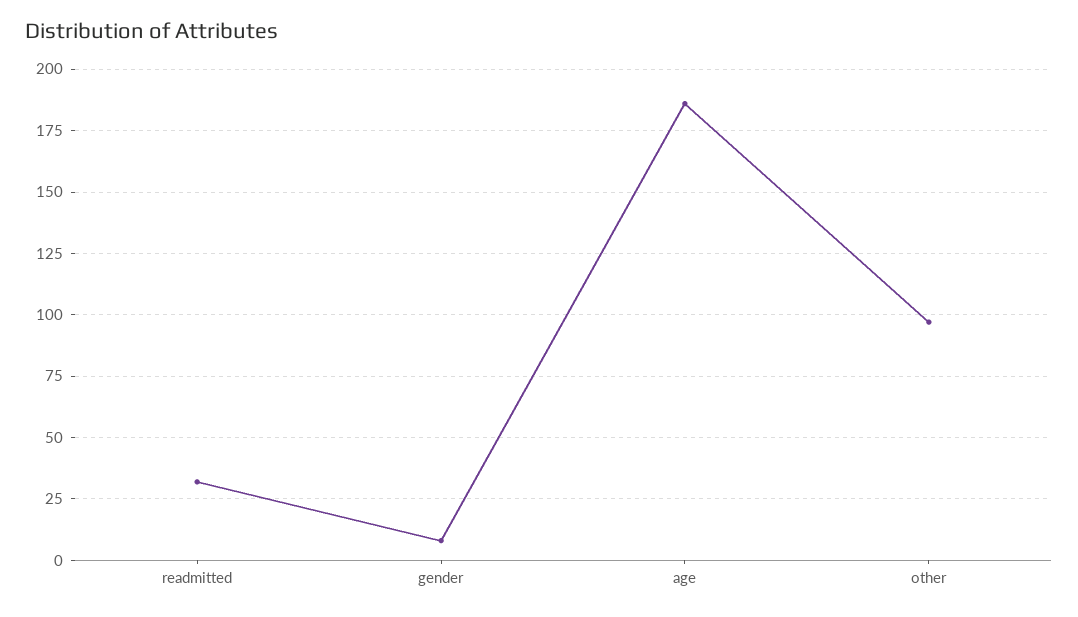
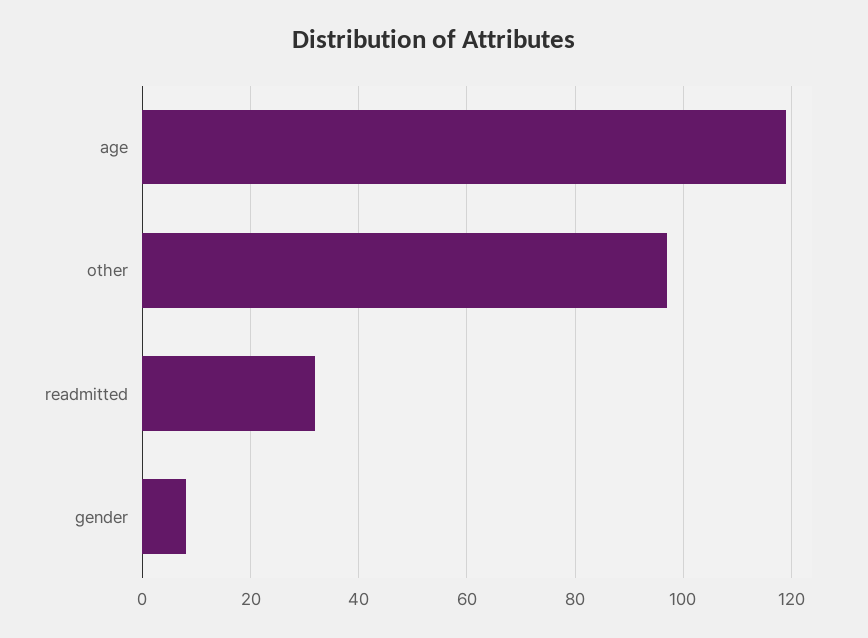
  {
    "readmitted": 30,
    "gender": 10,
-   "age": 185,
+   "age": 120,
    "other": 95
  }

